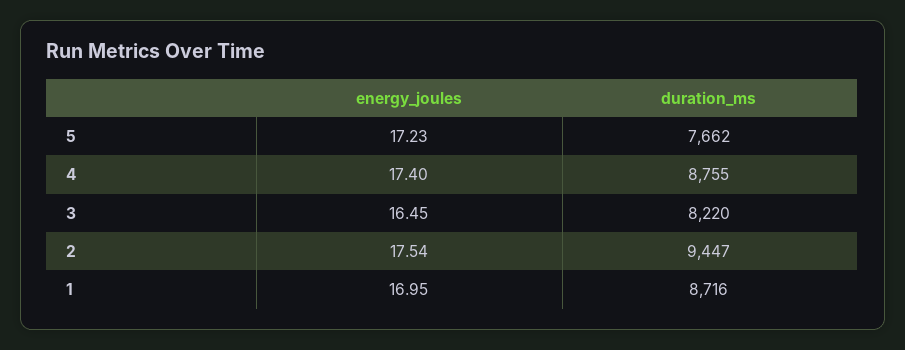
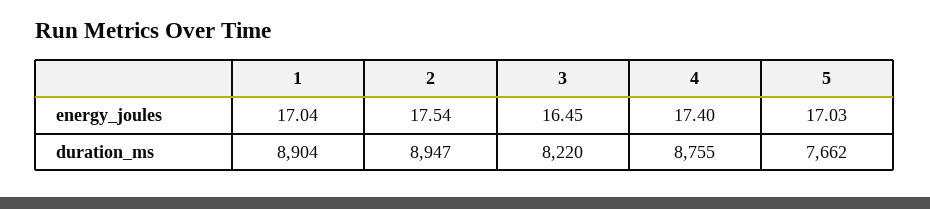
  {
    "energy_joules": {
-     "5": 17.23,
+     "5": 17.03,
      "4": 17.4,
      "3": 16.45,
      "2": 17.54,
-     "1": 16.95
+     "1": 17.04
    },
    "duration_ms": {
      "5": 7662,
      "4": 8755,
      "3": 8220,
-     "2": 9447,
+     "2": 8947,
-     "1": 8716
+     "1": 8904
    }
  }

